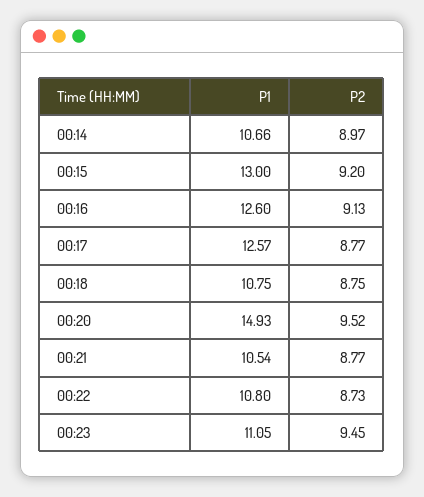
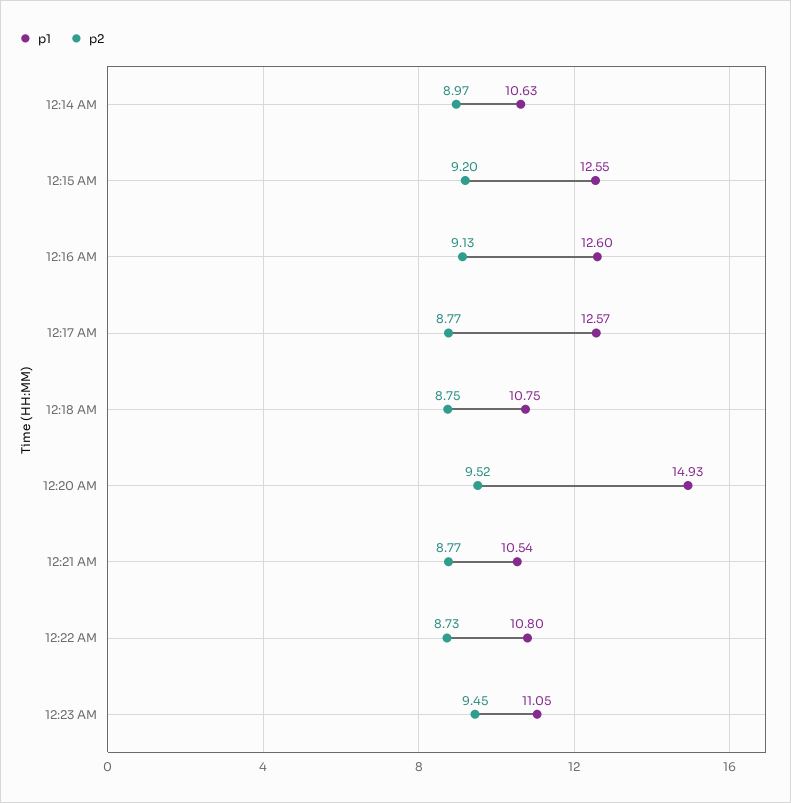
  {
    "P1": {
-     "00:14": 10.66,
+     "00:14": 10.63,
-     "00:15": 13,
+     "00:15": 12.55,
      "00:16": 12.6,
      "00:17": 12.57,
      "00:18": 10.75,
      "00:20": 14.93,
      "00:21": 10.54,
      "00:22": 10.8,
      "00:23": 11.05
    },
    "P2": {
      "00:14": 8.97,
      "00:15": 9.2,
      "00:16": 9.13,
      "00:17": 8.77,
      "00:18": 8.75,
      "00:20": 9.52,
      "00:21": 8.77,
      "00:22": 8.73,
      "00:23": 9.45
    }
  }

